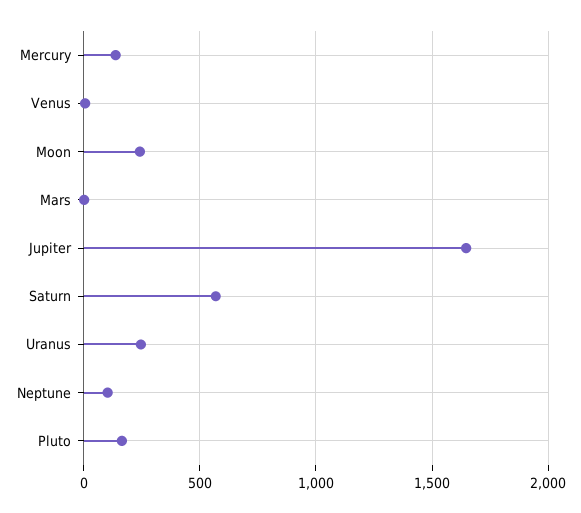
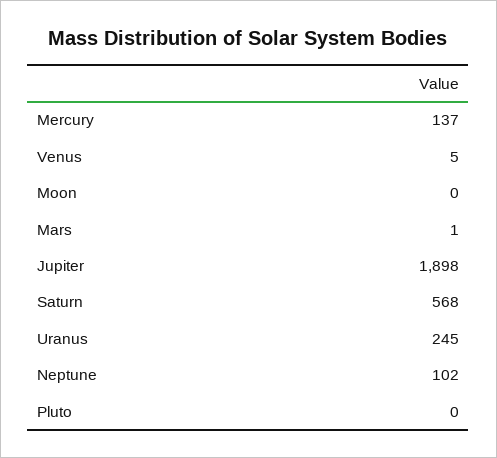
  {
    "Mercury": 137,
    "Venus": 5,
-   "Moon": 250,
+   "Moon": 0,
    "Mars": 1,
-   "Jupiter": 1650,
+   "Jupiter": 1898,
    "Saturn": 568,
    "Uranus": 245,
    "Neptune": 102,
-   "Pluto": 150
+   "Pluto": 0
  }

